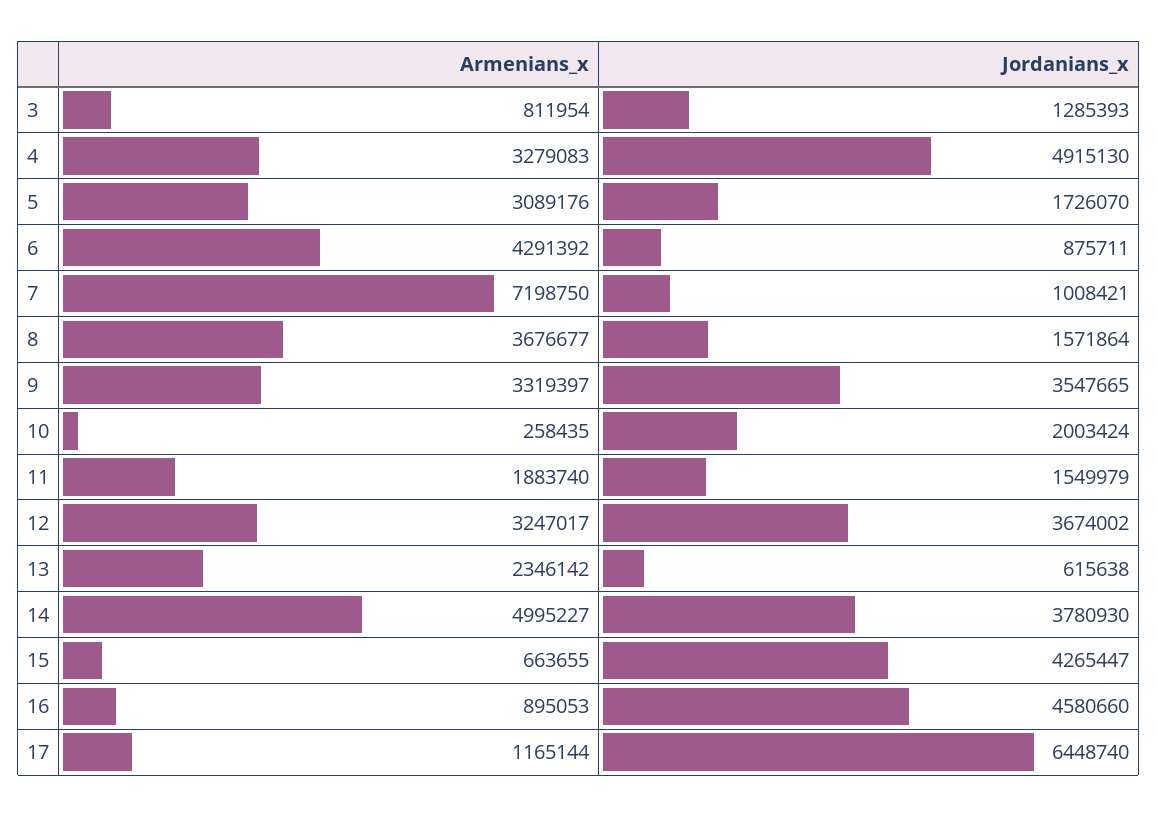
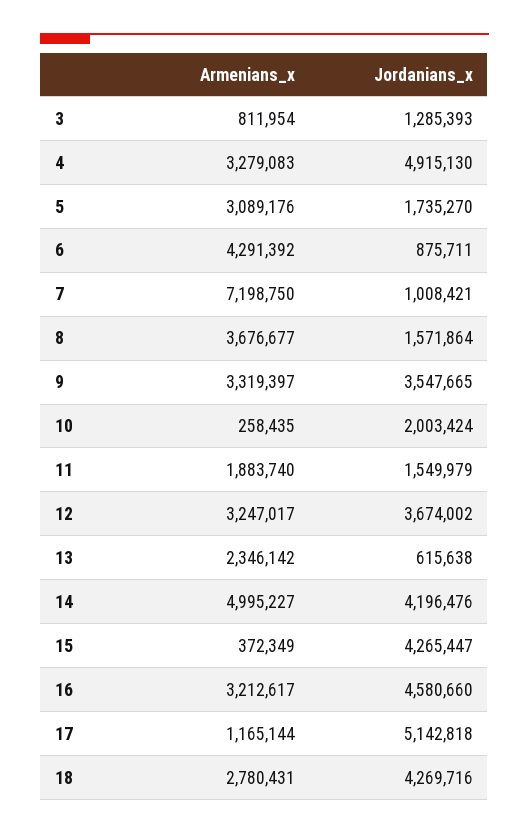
  {
    "Armenians_x": {
      "3": 811954,
      "4": 3279083,
      "5": 3089176,
      "6": 4291392,
      "7": 7198750,
      "8": 3676677,
      "9": 3319397,
      "10": 258435,
      "11": 1883740,
      "12": 3247017,
      "13": 2346142,
      "14": 4995227,
-     "15": 663655,
+     "15": 372349,
-     "16": 895053,
+     "16": 3212617,
-     "17": 1165144
+     "17": 1165144,
+     "18": 2780431
    },
    "Jordanians_x": {
      "3": 1285393,
      "4": 4915130,
-     "5": 1726070,
+     "5": 1735270,
      "6": 875711,
      "7": 1008421,
      "8": 1571864,
      "9": 3547665,
      "10": 2003424,
      "11": 1549979,
      "12": 3674002,
      "13": 615638,
-     "14": 3780930,
+     "14": 4196476,
      "15": 4265447,
      "16": 4580660,
-     "17": 6448740
+     "17": 5142818,
+     "18": 4269716
    }
  }

